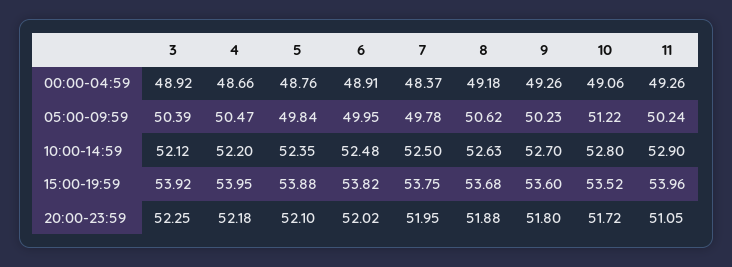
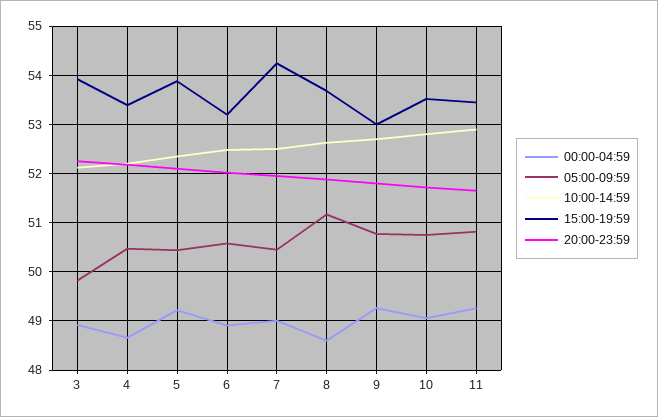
  {
    "00:00-04:59": {
      "3": 48.92,
      "4": 48.66,
-     "5": 48.76,
+     "5": 49.2,
      "6": 48.91,
-     "7": 48.37,
+     "7": 49,
-     "8": 49.18,
+     "8": 48.6,
      "9": 49.26,
      "10": 49.06,
      "11": 49.26
    },
    "05:00-09:59": {
-     "3": 50.39,
+     "3": 49.8,
      "4": 50.47,
-     "5": 49.84,
+     "5": 50.4,
-     "6": 49.95,
+     "6": 50.6,
-     "7": 49.78,
+     "7": 50.4,
-     "8": 50.62,
+     "8": 51.2,
-     "9": 50.23,
+     "9": 50.8,
-     "10": 51.22,
+     "10": 50.8,
-     "11": 50.24
+     "11": 50.8
    },
    "10:00-14:59": {
      "3": 52.12,
      "4": 52.2,
      "5": 52.35,
      "6": 52.48,
      "7": 52.5,
      "8": 52.63,
      "9": 52.7,
      "10": 52.8,
      "11": 52.9
    },
    "15:00-19:59": {
      "3": 53.92,
-     "4": 53.95,
+     "4": 53.4,
      "5": 53.88,
-     "6": 53.82,
+     "6": 53.2,
-     "7": 53.75,
+     "7": 54.2,
      "8": 53.68,
-     "9": 53.6,
+     "9": 53,
      "10": 53.52,
-     "11": 53.96
+     "11": 53.4
    },
    "20:00-23:59": {
      "3": 52.25,
      "4": 52.18,
      "5": 52.1,
      "6": 52.02,
      "7": 51.95,
      "8": 51.88,
      "9": 51.8,
      "10": 51.72,
-     "11": 51.05
+     "11": 51.6
    }
  }

